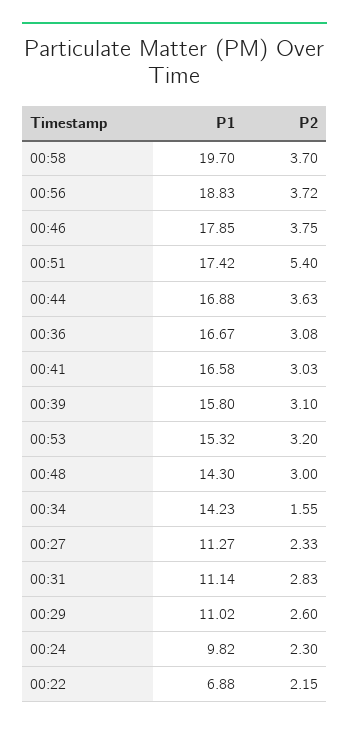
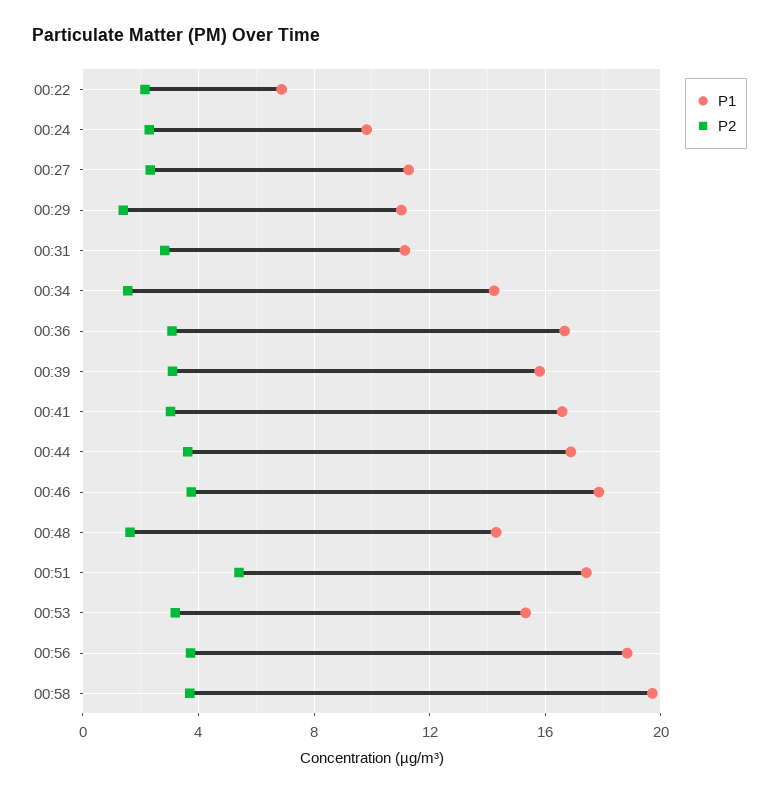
  {
    "P1": {
      "00:58": 19.7,
      "00:56": 18.83,
      "00:46": 17.85,
      "00:51": 17.42,
      "00:44": 16.88,
      "00:36": 16.67,
      "00:41": 16.58,
      "00:39": 15.8,
      "00:53": 15.32,
      "00:48": 14.3,
      "00:34": 14.23,
      "00:27": 11.27,
      "00:31": 11.14,
      "00:29": 11.02,
      "00:24": 9.82,
      "00:22": 6.88
    },
    "P2": {
      "00:58": 3.7,
      "00:56": 3.72,
      "00:46": 3.75,
      "00:51": 5.4,
      "00:44": 3.63,
      "00:36": 3.08,
      "00:41": 3.03,
      "00:39": 3.1,
      "00:53": 3.2,
-     "00:48": 3,
+     "00:48": 1.5,
      "00:34": 1.55,
      "00:27": 2.33,
      "00:31": 2.83,
-     "00:29": 2.6,
+     "00:29": 1.5,
      "00:24": 2.3,
      "00:22": 2.15
    }
  }

